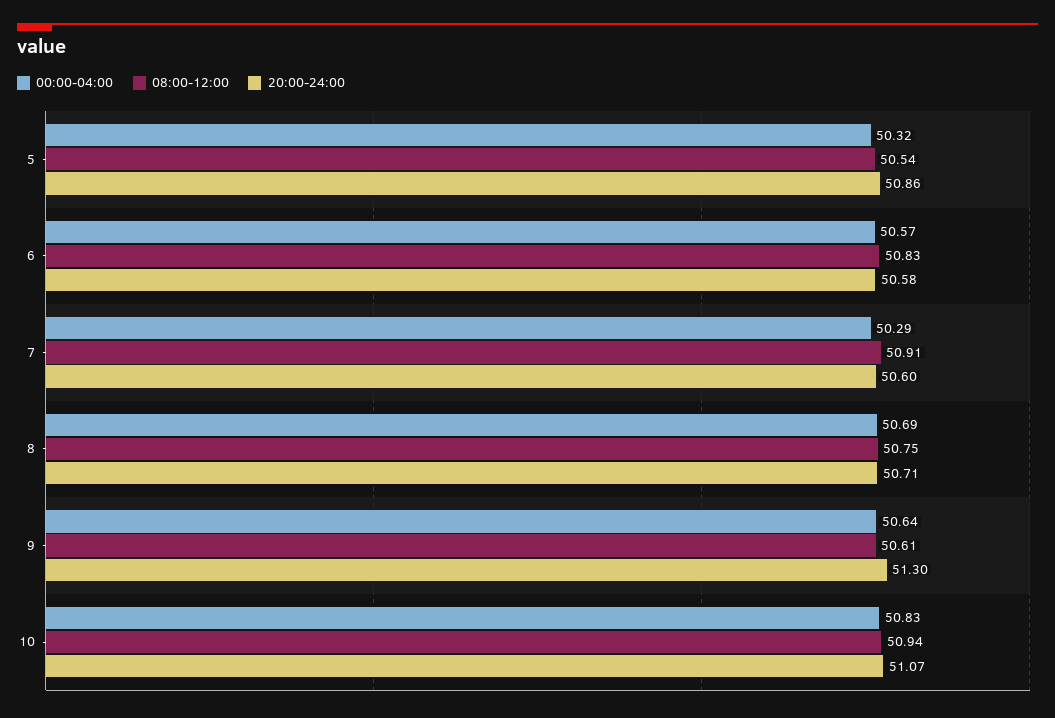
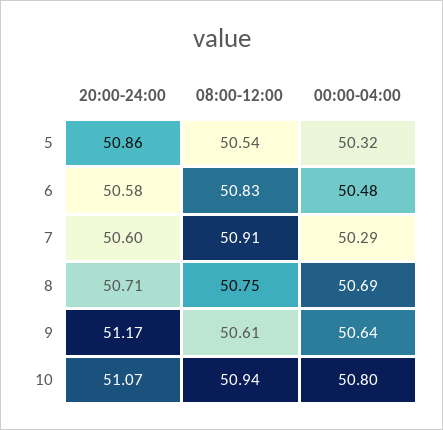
  {
    "00:00-04:00": {
      "5": 50.32,
-     "6": 50.57,
+     "6": 50.48,
      "7": 50.29,
      "8": 50.69,
      "9": 50.64,
-     "10": 50.83
+     "10": 50.8
    },
    "08:00-12:00": {
      "5": 50.54,
      "6": 50.83,
      "7": 50.91,
      "8": 50.75,
      "9": 50.61,
      "10": 50.94
    },
    "20:00-24:00": {
      "5": 50.86,
      "6": 50.58,
      "7": 50.6,
      "8": 50.71,
-     "9": 51.3,
+     "9": 51.17,
      "10": 51.07
    }
  }

